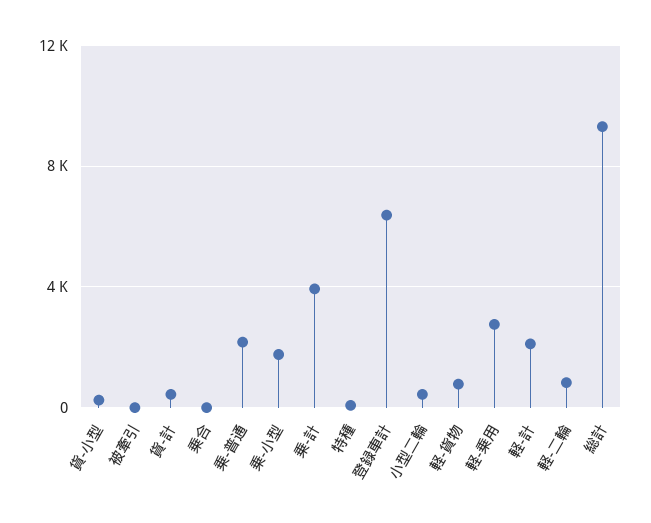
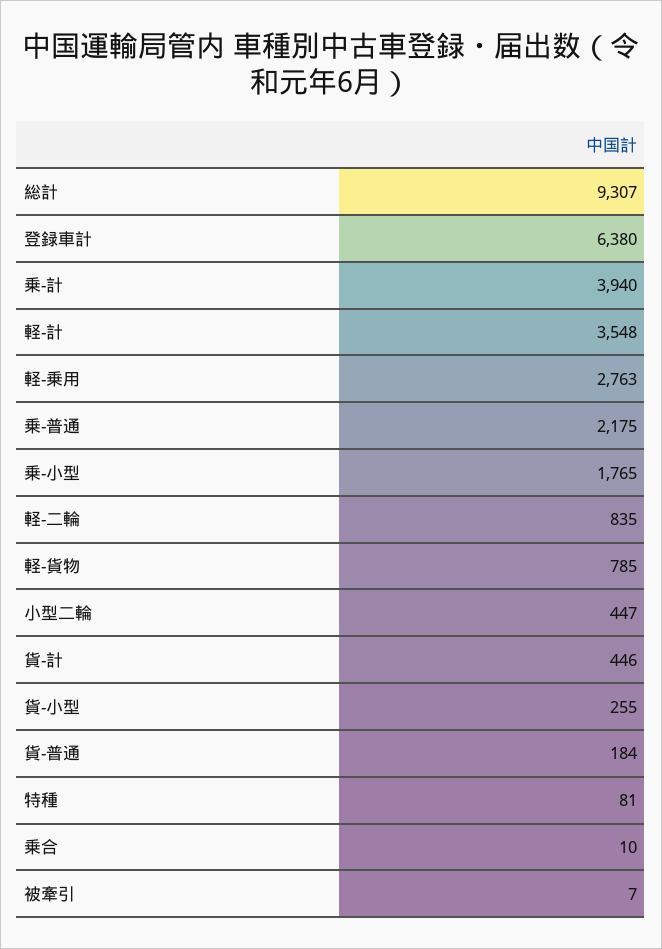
  {
    "貨-小型": 255,
    "被牽引": 7,
    "貨-計": 446,
    "乗合": 10,
    "乗-普通": 2175,
    "乗-小型": 1765,
    "乗-計": 3940,
    "特種": 81,
    "登録車計": 6380,
    "小型二輪": 447,
    "軽-貨物": 785,
    "軽-乗用": 2763,
-   "軽-計": 2000,
+   "軽-計": 3548,
    "軽-二輪": 835,
-   "総計": 9307
+   "総計": 9307,
+   "貨-普通": 184
  }

